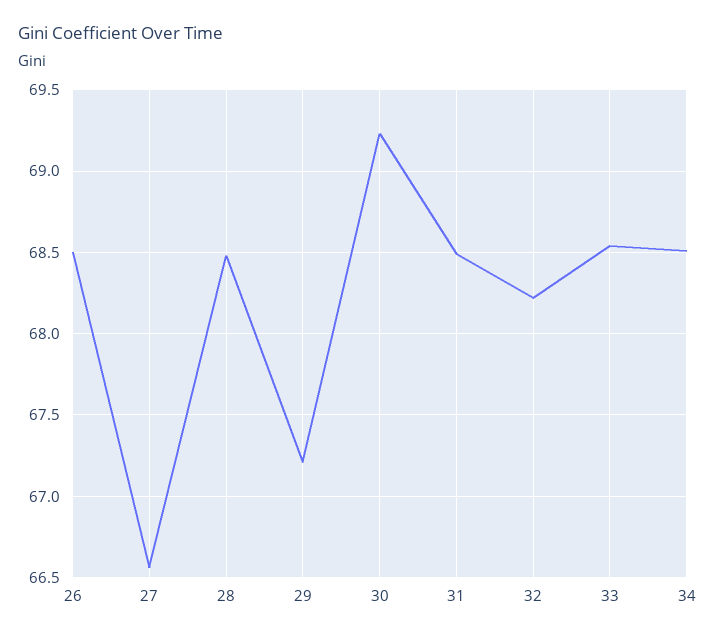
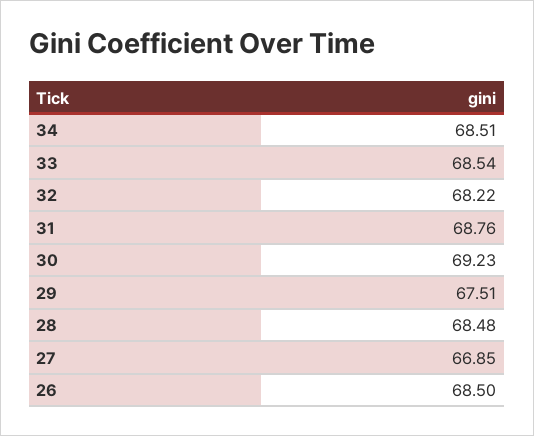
  {
    "26": 68.5,
-   "27": 66.55,
+   "27": 66.85,
    "28": 68.48,
-   "29": 67.2,
+   "29": 67.51,
    "30": 69.23,
-   "31": 68.5,
+   "31": 68.76,
    "32": 68.22,
    "33": 68.54,
    "34": 68.51
  }

